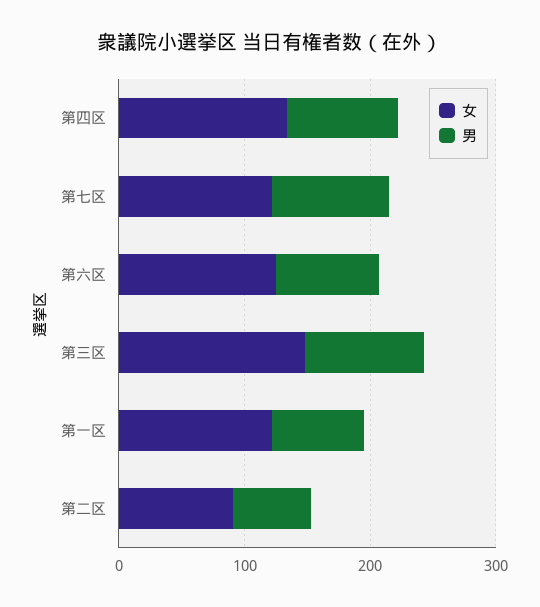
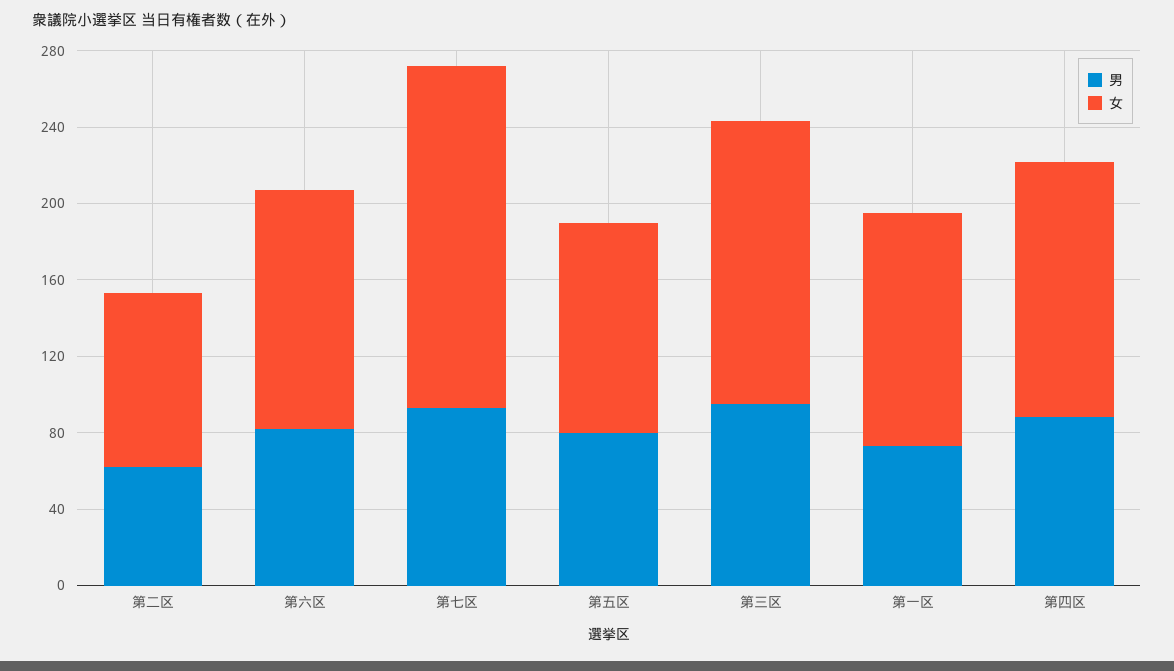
  {
    "女": {
      "第四区": 130,
-     "第七区": 120,
+     "第七区": 180,
      "第六区": 130,
      "第三区": 150,
      "第一区": 120,
-     "第二区": 90
+     "第二区": 90,
+     "第五区": 110
    },
    "男": {
      "第四区": 90,
      "第七区": 90,
      "第六区": 80,
      "第三区": 100,
      "第一区": 70,
-     "第二区": 60
+     "第二区": 60,
+     "第五区": 80
    }
  }

